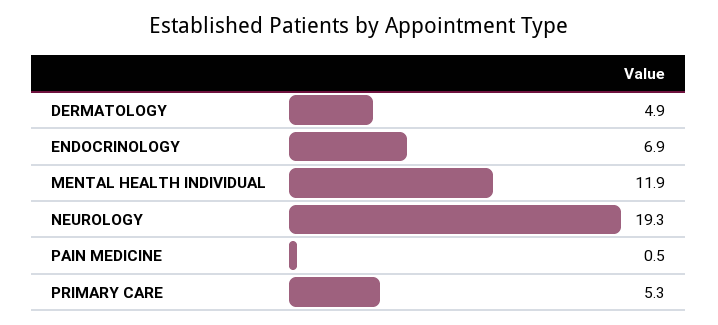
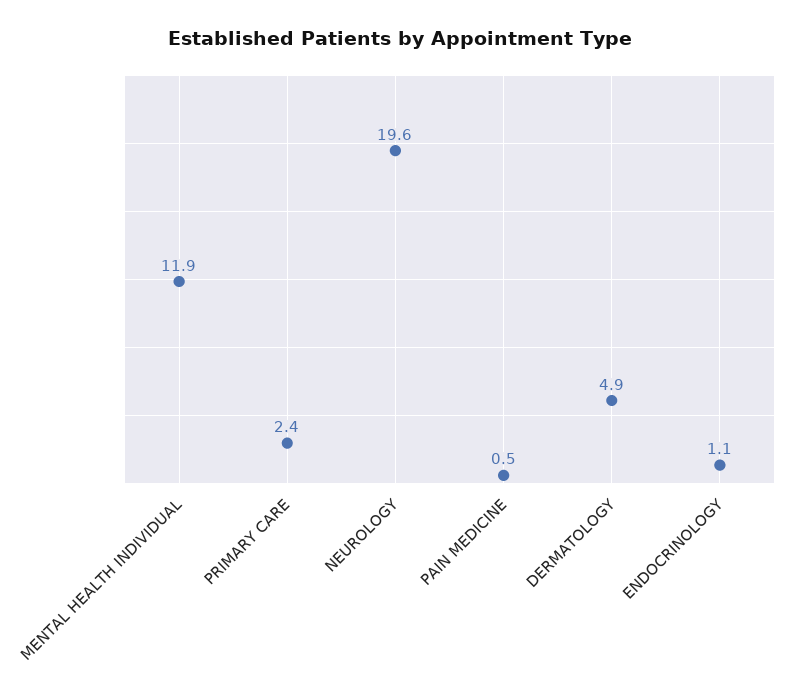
  {
    "DERMATOLOGY": 4.9,
-   "ENDOCRINOLOGY": 6.9,
+   "ENDOCRINOLOGY": 1.1,
    "MENTAL HEALTH INDIVIDUAL": 11.9,
-   "NEUROLOGY": 19.3,
+   "NEUROLOGY": 19.6,
    "PAIN MEDICINE": 0.5,
-   "PRIMARY CARE": 5.3
+   "PRIMARY CARE": 2.4
  }

